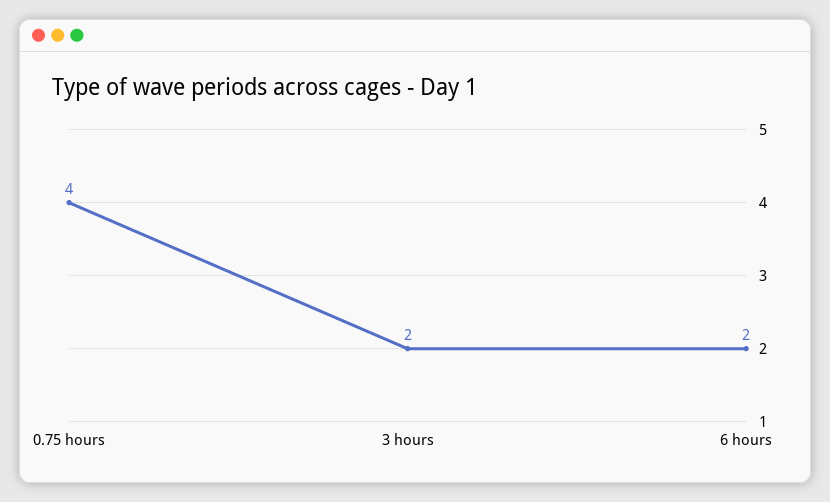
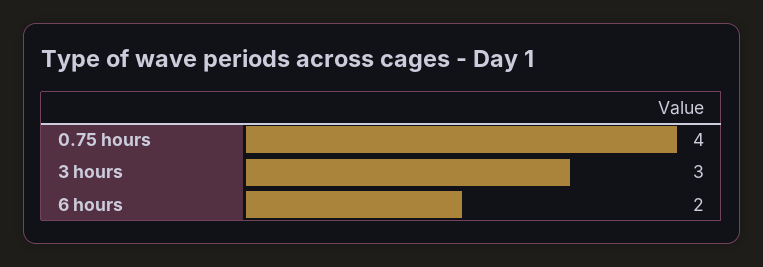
  {
    "0.75 hours": 4,
-   "3 hours": 2,
+   "3 hours": 3,
    "6 hours": 2
  }

